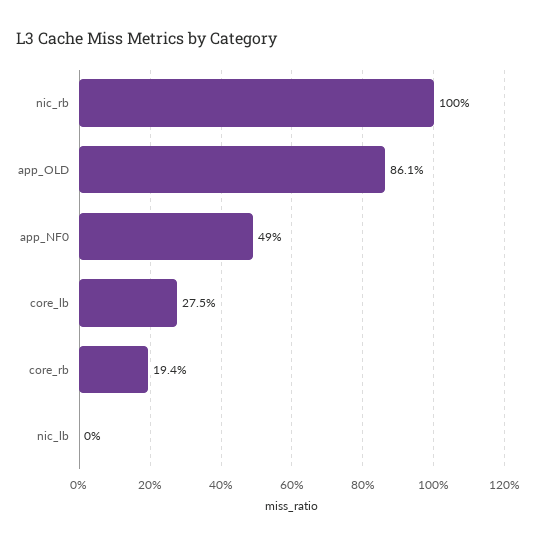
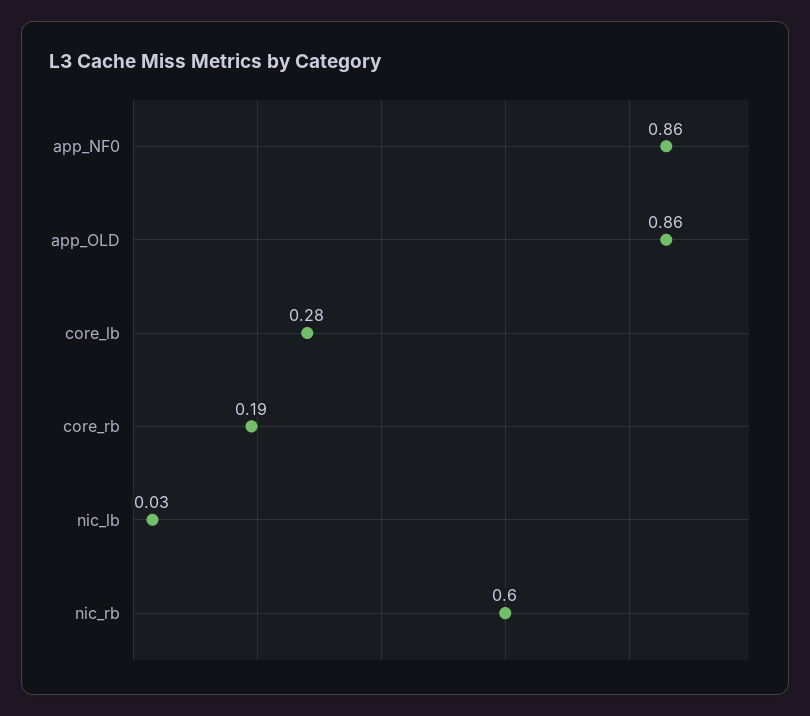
  {
-   "nic_rb": 1,
+   "nic_rb": 0.6,
    "app_OLD": 0.861,
-   "app_NF0": 0.49,
+   "app_NF0": 0.86,
    "core_lb": 0.275,
    "core_rb": 0.194,
-   "nic_lb": 0
+   "nic_lb": 0.03
  }

